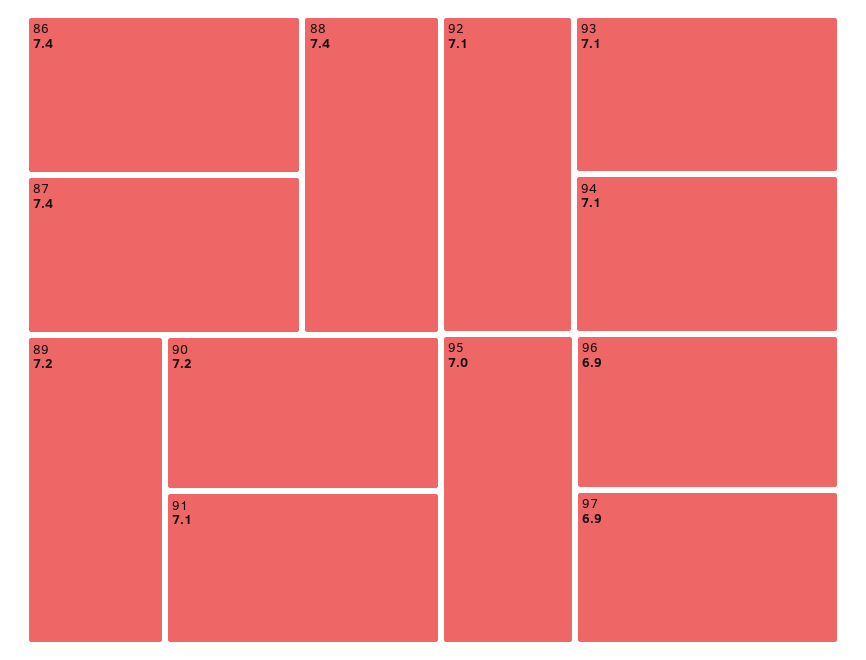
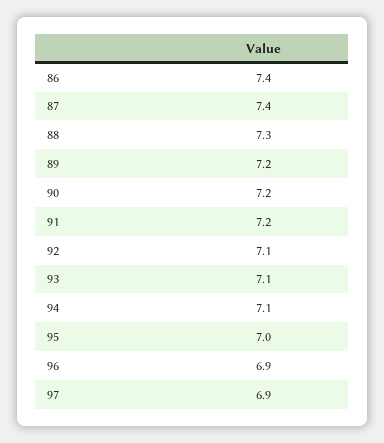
  {
    "86": 7.4,
    "87": 7.4,
-   "88": 7.4,
+   "88": 7.3,
    "89": 7.2,
    "90": 7.2,
-   "91": 7.1,
+   "91": 7.2,
    "92": 7.1,
    "93": 7.1,
    "94": 7.1,
    "95": 7,
    "96": 6.9,
    "97": 6.9
  }

